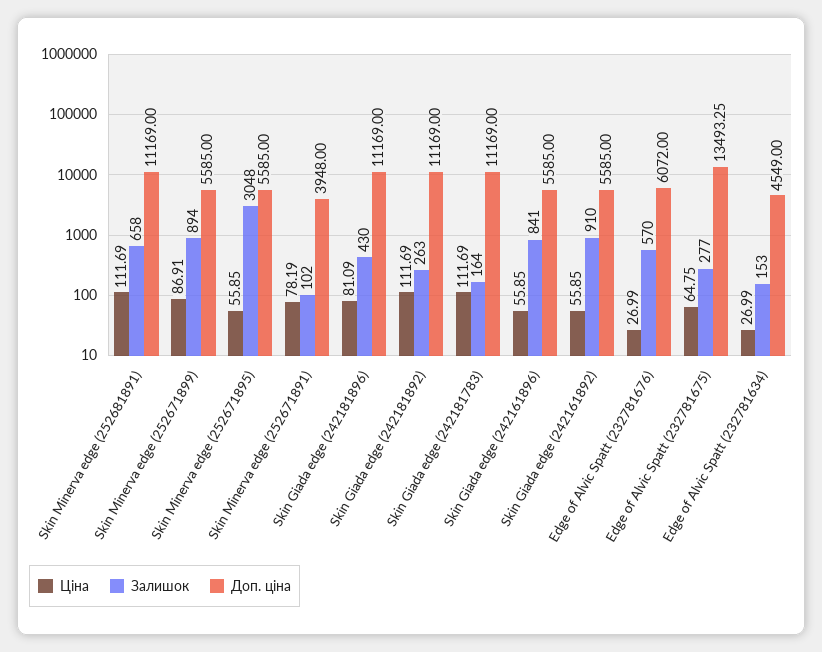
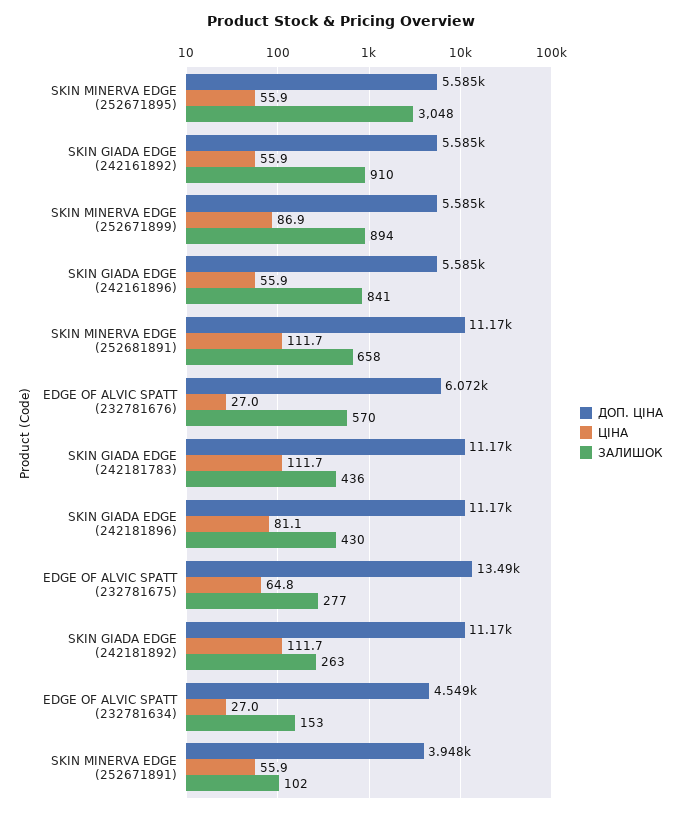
  {
    "Ціна": {
      "Skin Minerva edge (252681891)": 111.69,
      "Skin Minerva edge (252671899)": 86.91,
      "Skin Minerva edge (252671895)": 55.85,
-     "Skin Minerva edge (252671891)": 78.19,
+     "Skin Minerva edge (252671891)": 55.9,
      "Skin Giada edge (242181896)": 81.09,
      "Skin Giada edge (242181892)": 111.69,
      "Skin Giada edge (242181783)": 111.69,
      "Skin Giada edge (242161896)": 55.85,
      "Skin Giada edge (242161892)": 55.85,
      "Edge of Alvic Spatt (232781676)": 26.99,
      "Edge of Alvic Spatt (232781675)": 64.75,
      "Edge of Alvic Spatt (232781634)": 26.99
    },
    "Залишок": {
      "Skin Minerva edge (252681891)": 658,
      "Skin Minerva edge (252671899)": 894,
      "Skin Minerva edge (252671895)": 3048,
      "Skin Minerva edge (252671891)": 102,
      "Skin Giada edge (242181896)": 430,
      "Skin Giada edge (242181892)": 263,
-     "Skin Giada edge (242181783)": 164,
+     "Skin Giada edge (242181783)": 436,
      "Skin Giada edge (242161896)": 841,
      "Skin Giada edge (242161892)": 910,
      "Edge of Alvic Spatt (232781676)": 570,
      "Edge of Alvic Spatt (232781675)": 277,
      "Edge of Alvic Spatt (232781634)": 153
    },
    "Доп. ціна": {
      "Skin Minerva edge (252681891)": 11169,
      "Skin Minerva edge (252671899)": 5585,
      "Skin Minerva edge (252671895)": 5585,
      "Skin Minerva edge (252671891)": 3948,
      "Skin Giada edge (242181896)": 11169,
      "Skin Giada edge (242181892)": 11169,
      "Skin Giada edge (242181783)": 11169,
      "Skin Giada edge (242161896)": 5585,
      "Skin Giada edge (242161892)": 5585,
      "Edge of Alvic Spatt (232781676)": 6072,
      "Edge of Alvic Spatt (232781675)": 13493.25,
      "Edge of Alvic Spatt (232781634)": 4549
    }
  }

